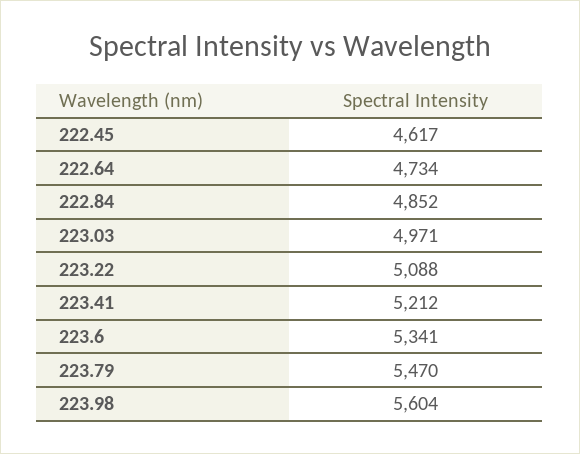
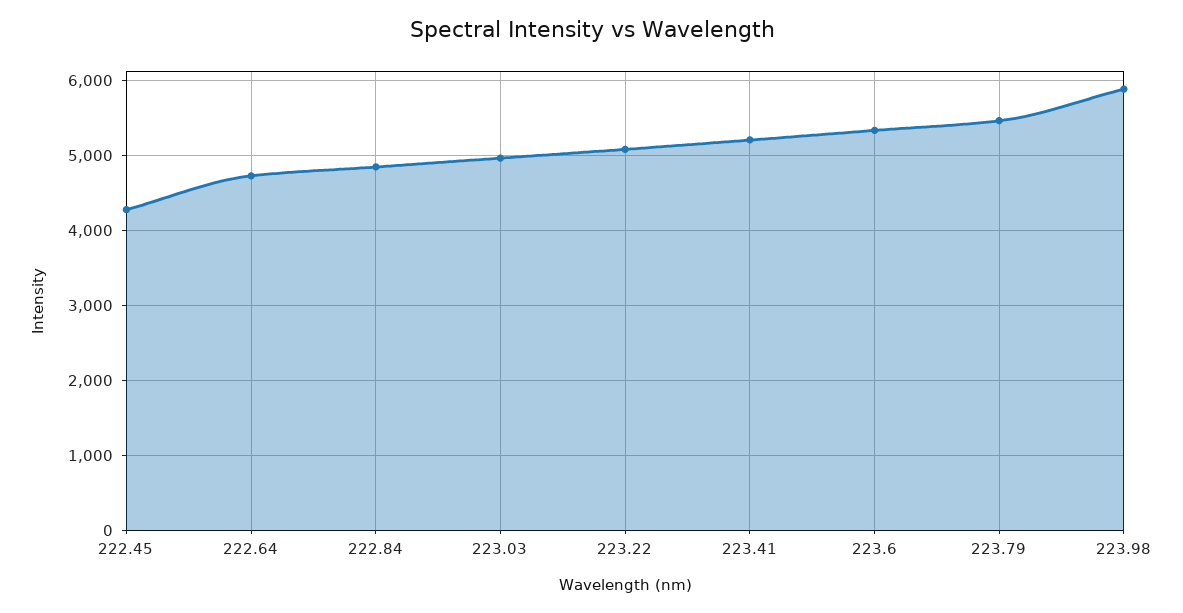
  {
-   "222.45": 4617,
+   "222.45": 4300,
    "222.64": 4734,
    "222.84": 4852,
    "223.03": 4971,
    "223.22": 5088,
    "223.41": 5212,
    "223.6": 5341,
    "223.79": 5470,
-   "223.98": 5604
+   "223.98": 5900
  }

